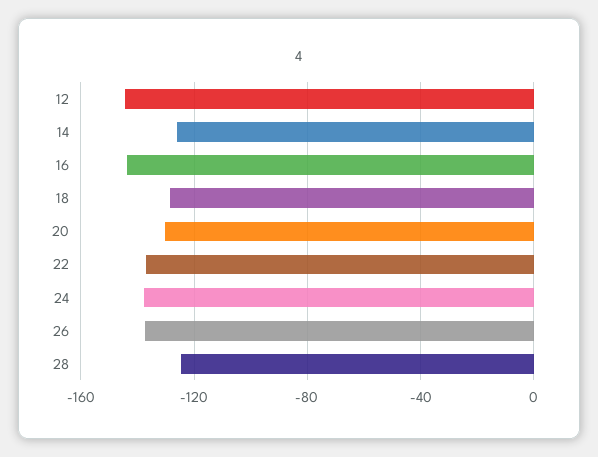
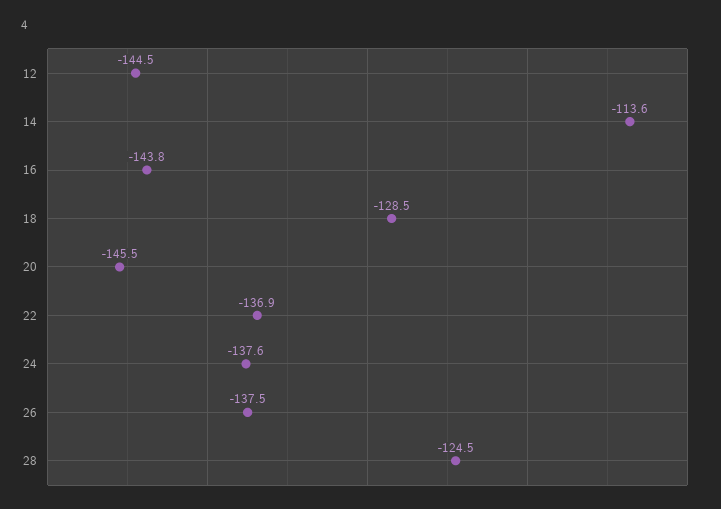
  {
    "12": -144.5,
-   "14": -125,
+   "14": -113.6,
    "16": -143.8,
    "18": -128.5,
-   "20": -130,
+   "20": -145.5,
    "22": -136.9,
    "24": -137.6,
    "26": -137.5,
    "28": -124.5
  }

